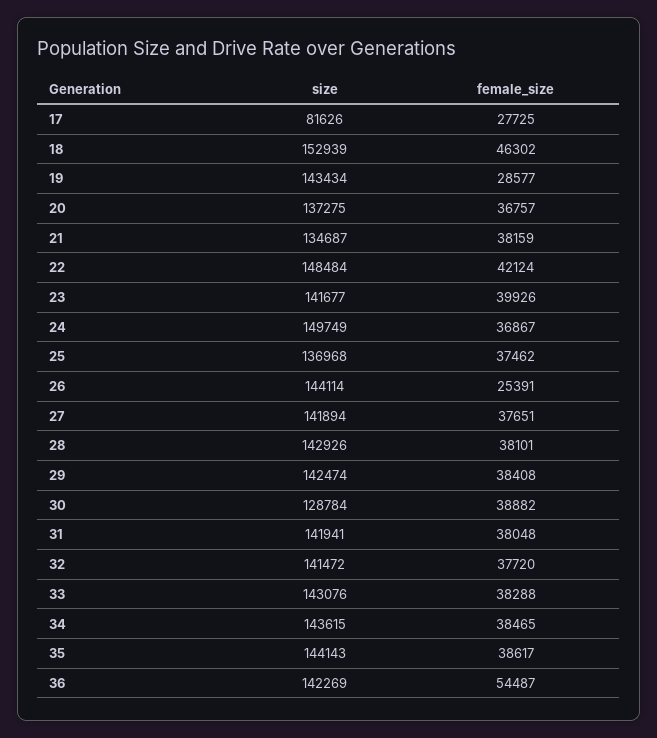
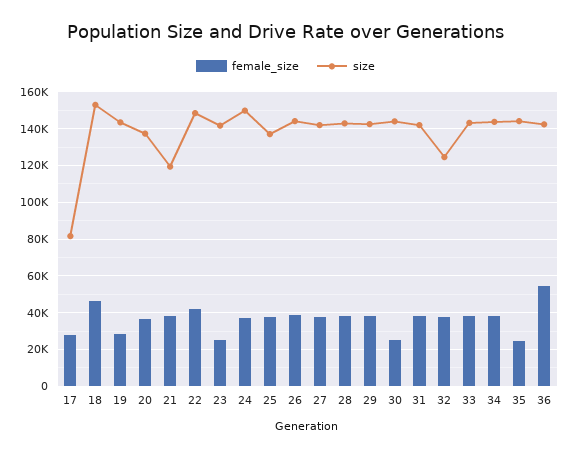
  {
    "size": {
      "17": 81626,
      "18": 152939,
      "19": 143434,
      "20": 137275,
-     "21": 134687,
+     "21": 120000,
      "22": 148484,
      "23": 141677,
      "24": 149749,
      "25": 136968,
      "26": 144114,
      "27": 141894,
      "28": 142926,
      "29": 142474,
-     "30": 128784,
+     "30": 145000,
      "31": 141941,
-     "32": 141472,
+     "32": 125000,
      "33": 143076,
      "34": 143615,
      "35": 144143,
      "36": 142269
    },
    "female_size": {
      "17": 27725,
      "18": 46302,
      "19": 28577,
      "20": 36757,
      "21": 38159,
      "22": 42124,
-     "23": 39926,
+     "23": 25000,
      "24": 36867,
      "25": 37462,
-     "26": 25391,
+     "26": 40000,
      "27": 37651,
      "28": 38101,
      "29": 38408,
-     "30": 38882,
+     "30": 25000,
      "31": 38048,
      "32": 37720,
      "33": 38288,
      "34": 38465,
-     "35": 38617,
+     "35": 25000,
      "36": 54487
    }
  }

